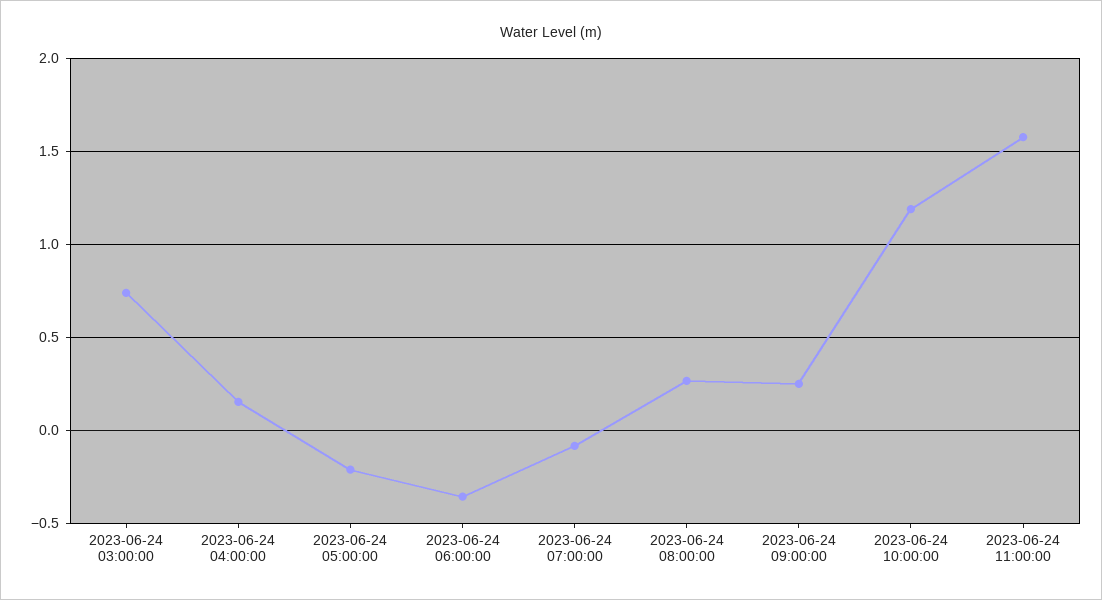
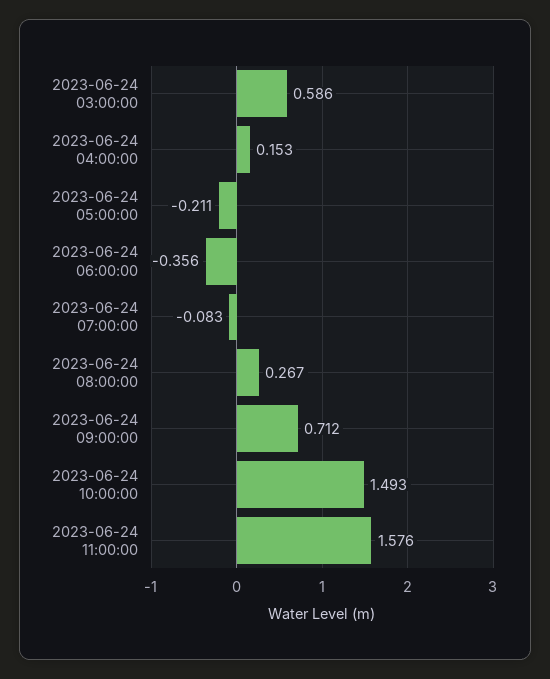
  {
-   "2023-06-24 03:00:00": 0.75,
+   "2023-06-24 03:00:00": 0.586,
    "2023-06-24 04:00:00": 0.153,
    "2023-06-24 05:00:00": -0.211,
    "2023-06-24 06:00:00": -0.356,
    "2023-06-24 07:00:00": -0.083,
    "2023-06-24 08:00:00": 0.267,
-   "2023-06-24 09:00:00": 0.25,
+   "2023-06-24 09:00:00": 0.712,
-   "2023-06-24 10:00:00": 1.2,
+   "2023-06-24 10:00:00": 1.493,
    "2023-06-24 11:00:00": 1.576
  }

